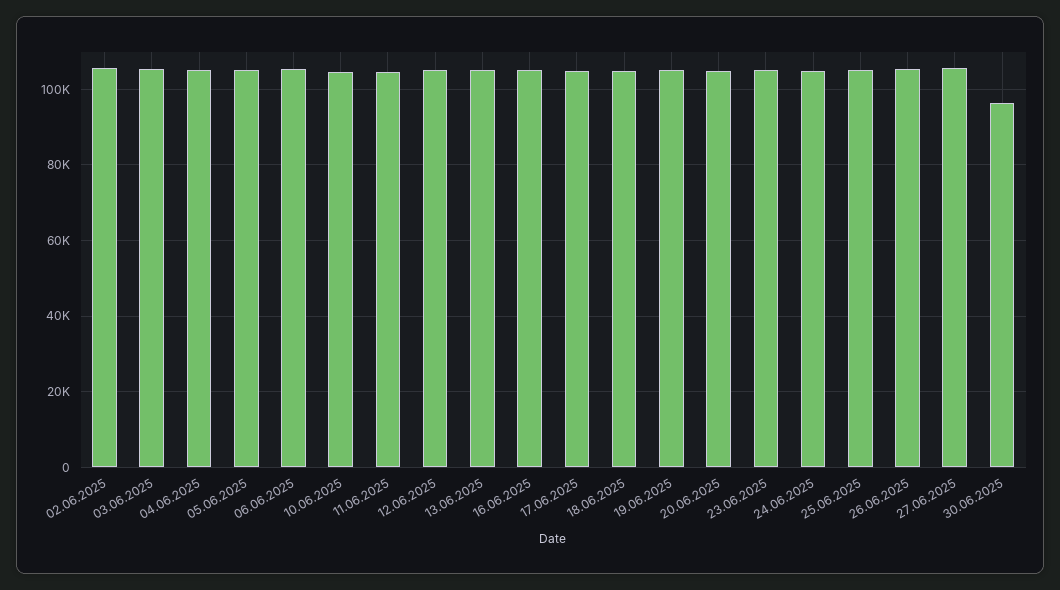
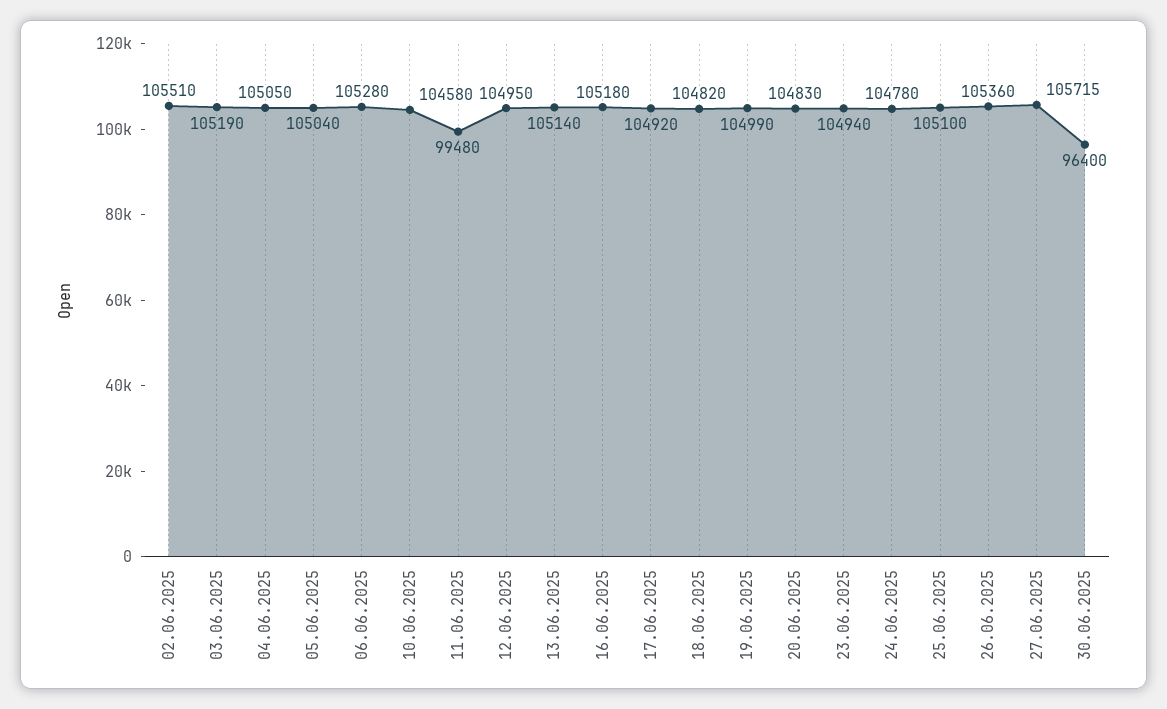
  {
    "02.06.2025": 105510,
    "03.06.2025": 105190,
    "04.06.2025": 105050,
    "05.06.2025": 105040,
    "06.06.2025": 105280,
    "10.06.2025": 104580,
-   "11.06.2025": 104000,
+   "11.06.2025": 99480,
    "12.06.2025": 104950,
    "13.06.2025": 105140,
    "16.06.2025": 105180,
    "17.06.2025": 104920,
    "18.06.2025": 104820,
    "19.06.2025": 104990,
    "20.06.2025": 104830,
    "23.06.2025": 104940,
    "24.06.2025": 104780,
    "25.06.2025": 105100,
    "26.06.2025": 105360,
    "27.06.2025": 105715,
    "30.06.2025": 96400
  }

